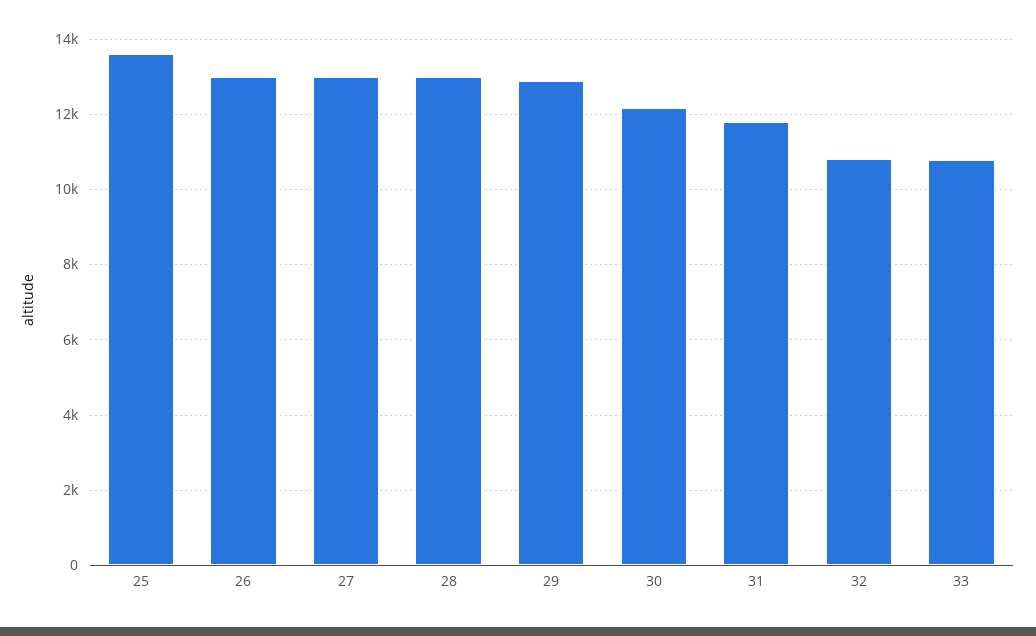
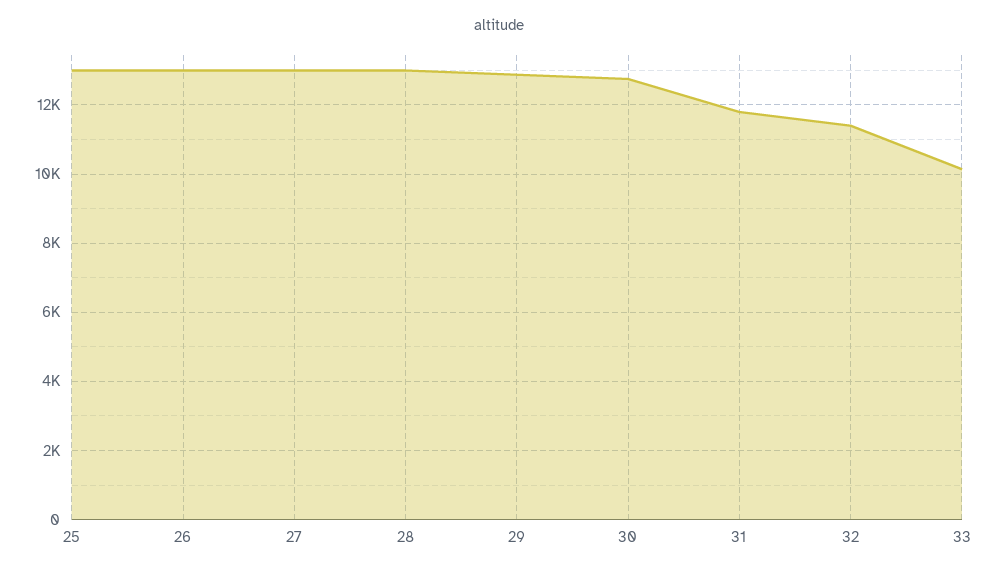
  {
-   "25": 13600,
+   "25": 13000,
    "26": 13000,
    "27": 13000,
    "28": 13000,
    "29": 12800,
-   "30": 12200,
+   "30": 12800,
    "31": 11800,
-   "32": 10800,
+   "32": 11400,
-   "33": 10800
+   "33": 10200
  }

